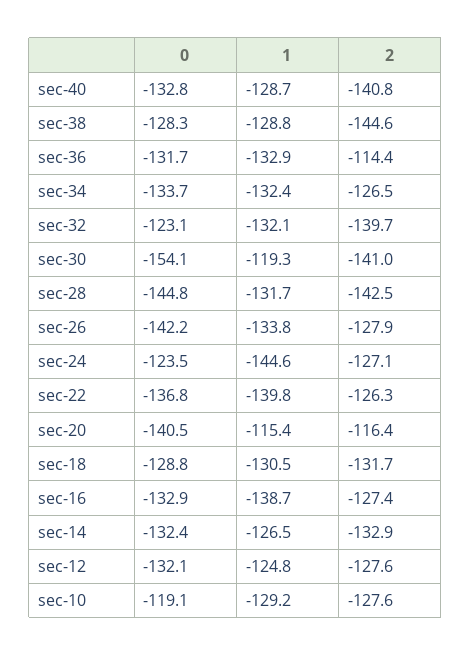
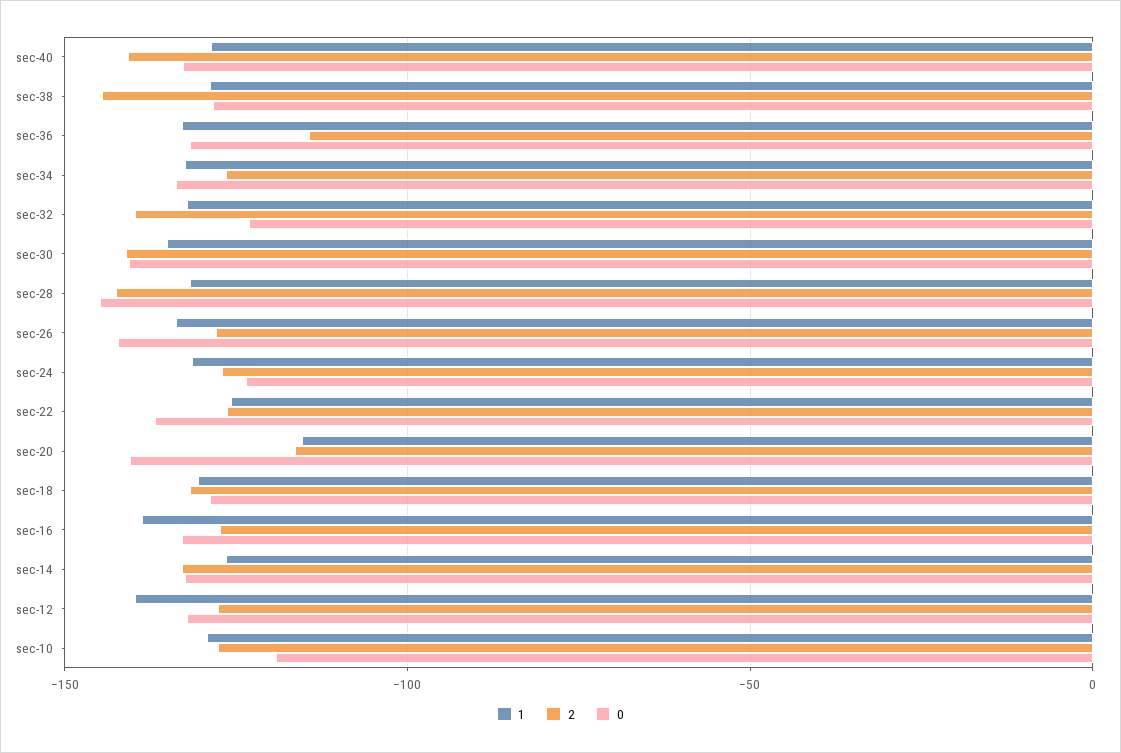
  {
    "0": {
      "sec-40": -132.8,
      "sec-38": -128.3,
      "sec-36": -131.7,
      "sec-34": -133.7,
      "sec-32": -123.1,
-     "sec-30": -154.1,
+     "sec-30": -140,
      "sec-28": -144.8,
      "sec-26": -142.2,
      "sec-24": -123.5,
      "sec-22": -136.8,
      "sec-20": -140.5,
      "sec-18": -128.8,
      "sec-16": -132.9,
      "sec-14": -132.4,
      "sec-12": -132.1,
      "sec-10": -119.1
    },
    "1": {
      "sec-40": -128.7,
      "sec-38": -128.8,
      "sec-36": -132.9,
      "sec-34": -132.4,
      "sec-32": -132.1,
-     "sec-30": -119.3,
+     "sec-30": -135,
      "sec-28": -131.7,
      "sec-26": -133.8,
-     "sec-24": -144.6,
+     "sec-24": -130,
-     "sec-22": -139.8,
+     "sec-22": -125,
      "sec-20": -115.4,
      "sec-18": -130.5,
      "sec-16": -138.7,
      "sec-14": -126.5,
-     "sec-12": -124.8,
+     "sec-12": -140,
      "sec-10": -129.2
    },
    "2": {
      "sec-40": -140.8,
      "sec-38": -144.6,
      "sec-36": -114.4,
      "sec-34": -126.5,
      "sec-32": -139.7,
      "sec-30": -141,
      "sec-28": -142.5,
      "sec-26": -127.9,
      "sec-24": -127.1,
      "sec-22": -126.3,
      "sec-20": -116.4,
      "sec-18": -131.7,
      "sec-16": -127.4,
      "sec-14": -132.9,
      "sec-12": -127.6,
      "sec-10": -127.6
    }
  }

